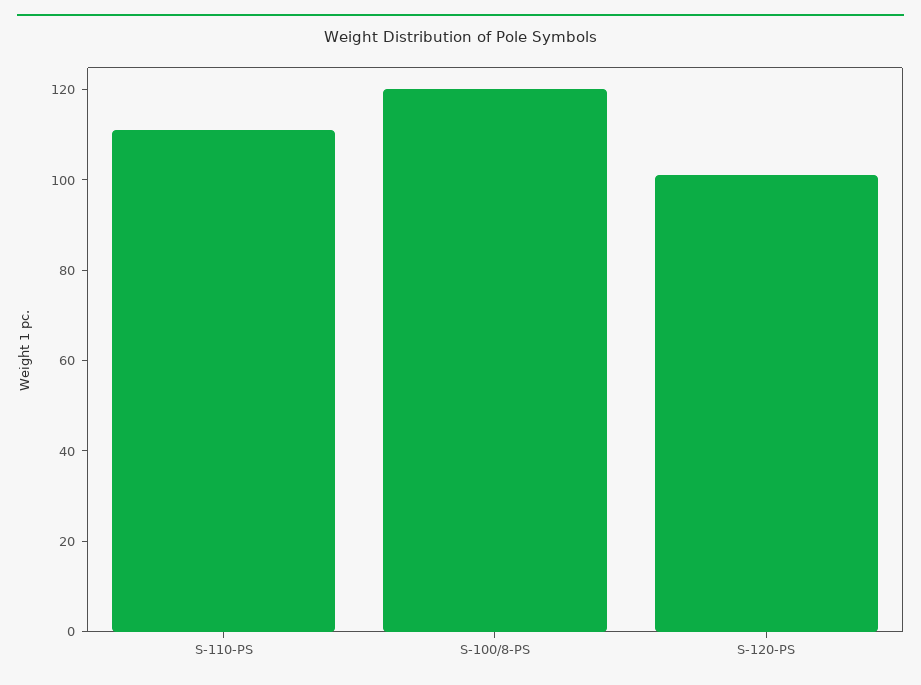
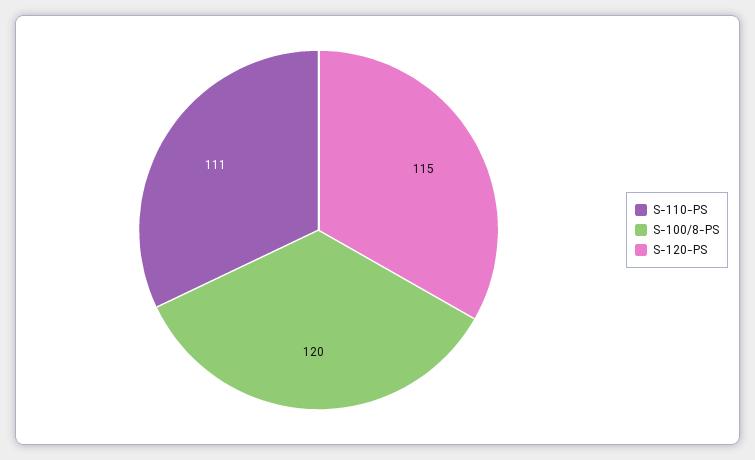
  {
    "S-110-PS": 111,
    "S-100/8-PS": 120,
-   "S-120-PS": 100
+   "S-120-PS": 115
  }

